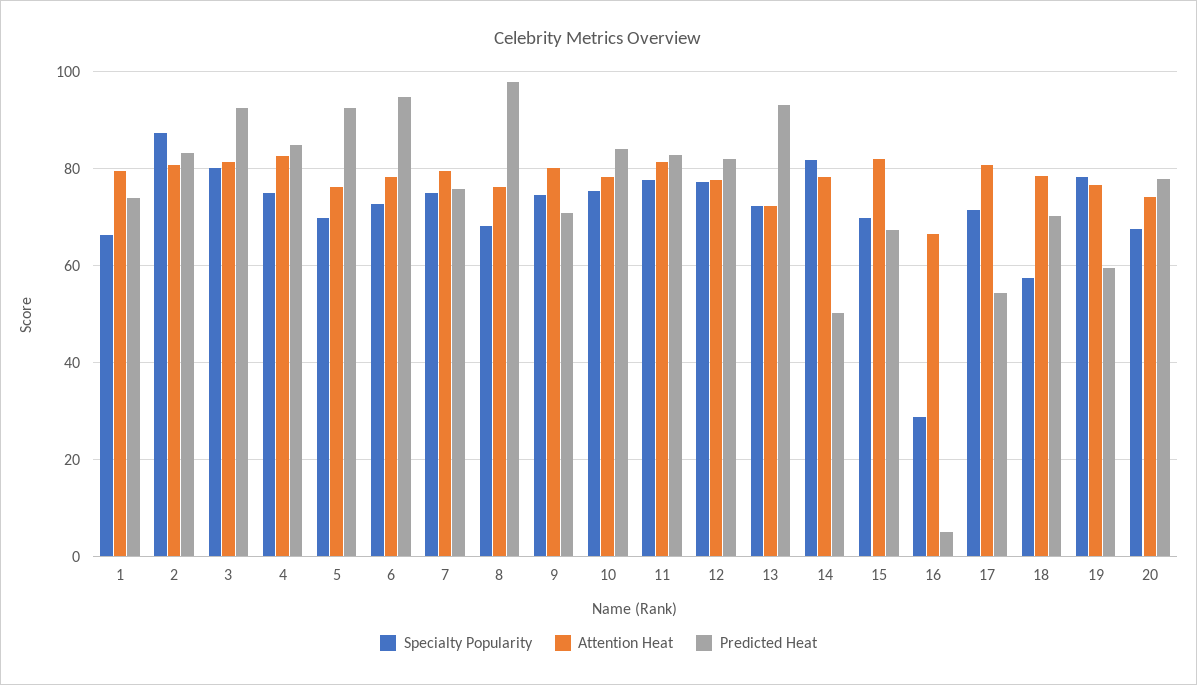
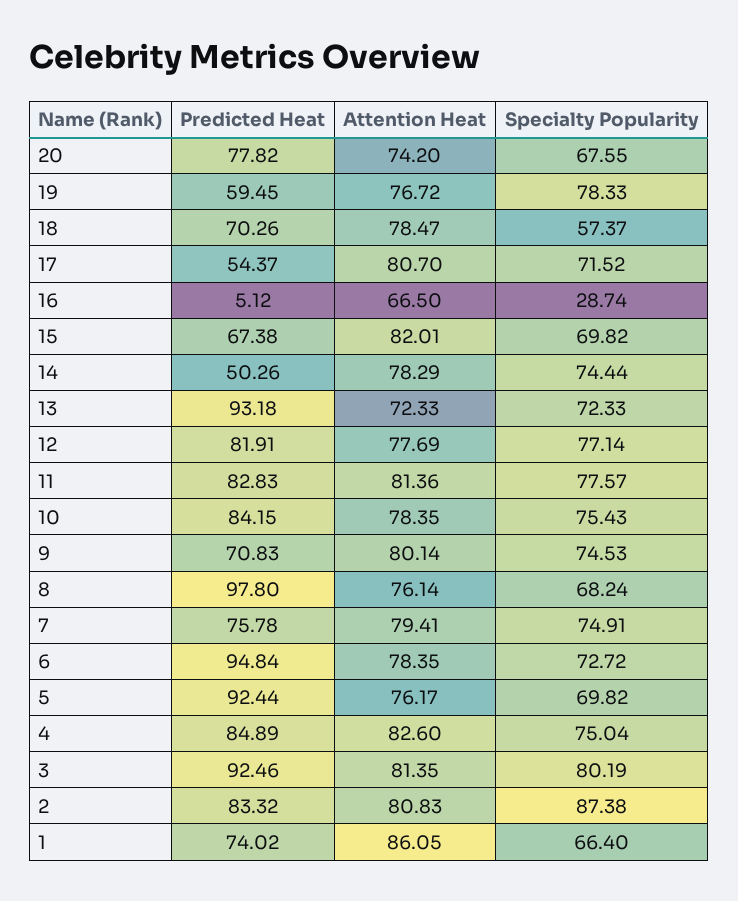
  {
    "Specialty Popularity": {
      "1": 66.4,
      "2": 87.38,
      "3": 80.19,
      "4": 75.04,
      "5": 69.82,
      "6": 72.72,
      "7": 74.91,
      "8": 68.24,
      "9": 74.53,
      "10": 75.43,
      "11": 77.57,
      "12": 77.14,
      "13": 72.33,
-     "14": 82,
+     "14": 74.44,
      "15": 69.82,
      "16": 28.74,
      "17": 71.52,
      "18": 57.37,
      "19": 78.33,
      "20": 67.55
    },
    "Attention Heat": {
-     "1": 80,
+     "1": 86.05,
      "2": 80.83,
      "3": 81.35,
      "4": 82.6,
      "5": 76.17,
      "6": 78.35,
      "7": 79.41,
      "8": 76.14,
      "9": 80.14,
      "10": 78.35,
      "11": 81.36,
      "12": 77.69,
      "13": 72.33,
      "14": 78.29,
      "15": 82.01,
      "16": 66.5,
      "17": 80.7,
      "18": 78.47,
      "19": 76.72,
      "20": 74.2
    },
    "Predicted Heat": {
      "1": 74.02,
      "2": 83.32,
      "3": 92.46,
      "4": 84.89,
      "5": 92.44,
      "6": 94.84,
      "7": 75.78,
      "8": 97.8,
      "9": 70.83,
      "10": 84.15,
      "11": 82.83,
      "12": 81.91,
      "13": 93.18,
      "14": 50.26,
      "15": 67.38,
      "16": 5.12,
      "17": 54.37,
      "18": 70.26,
      "19": 59.45,
      "20": 77.82
    }
  }

